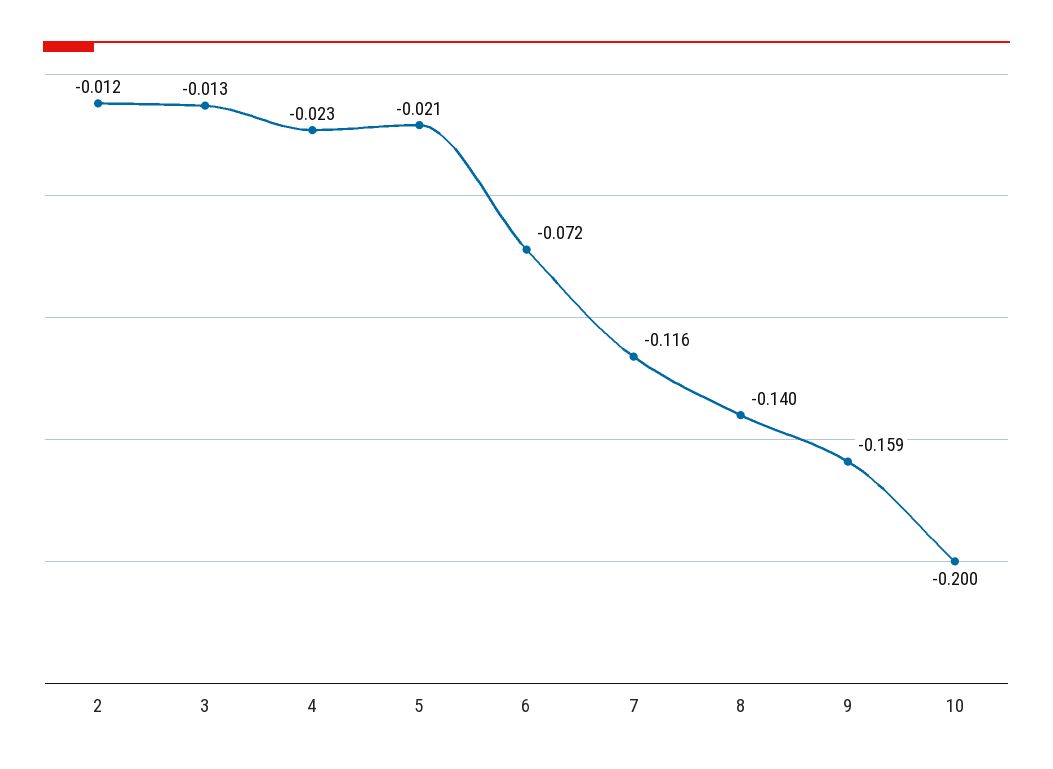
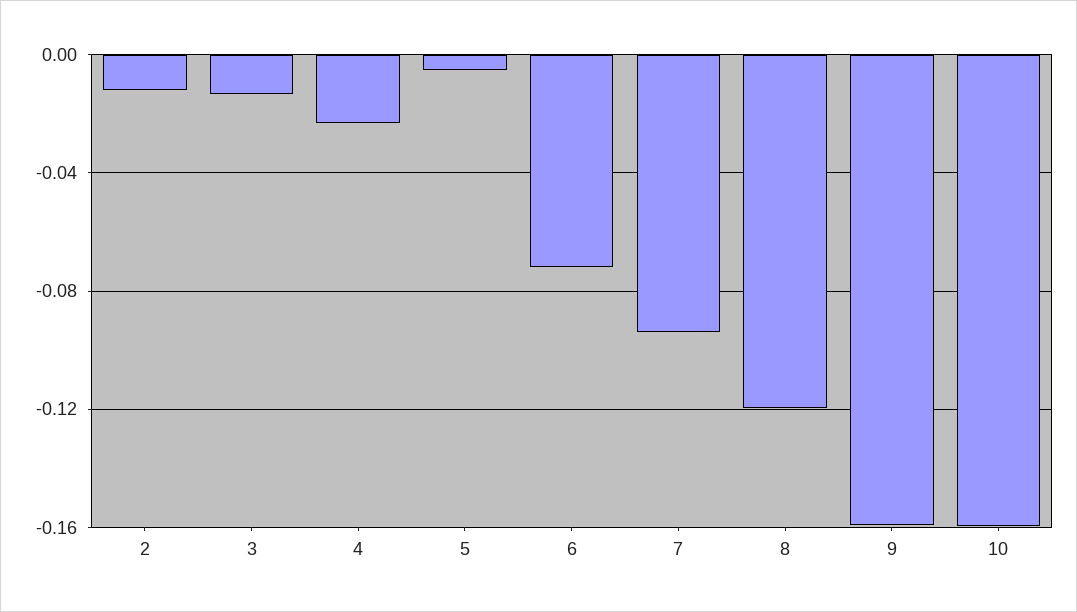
  {
    "2": -0.012,
    "3": -0.013,
    "4": -0.023,
-   "5": -0.021,
+   "5": -0.005,
    "6": -0.072,
-   "7": -0.116,
+   "7": -0.095,
-   "8": -0.14,
+   "8": -0.12,
    "9": -0.159,
-   "10": -0.2
+   "10": -0.16
  }

